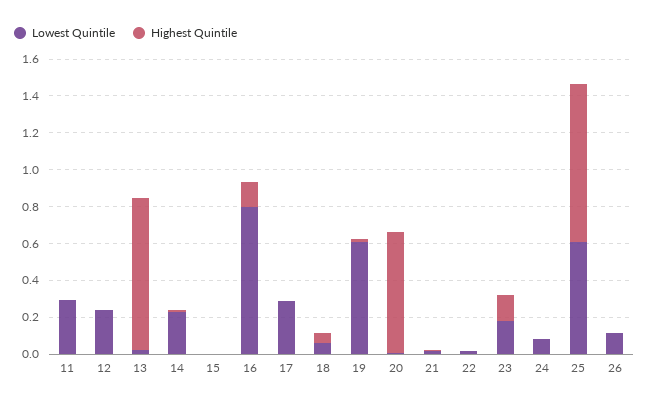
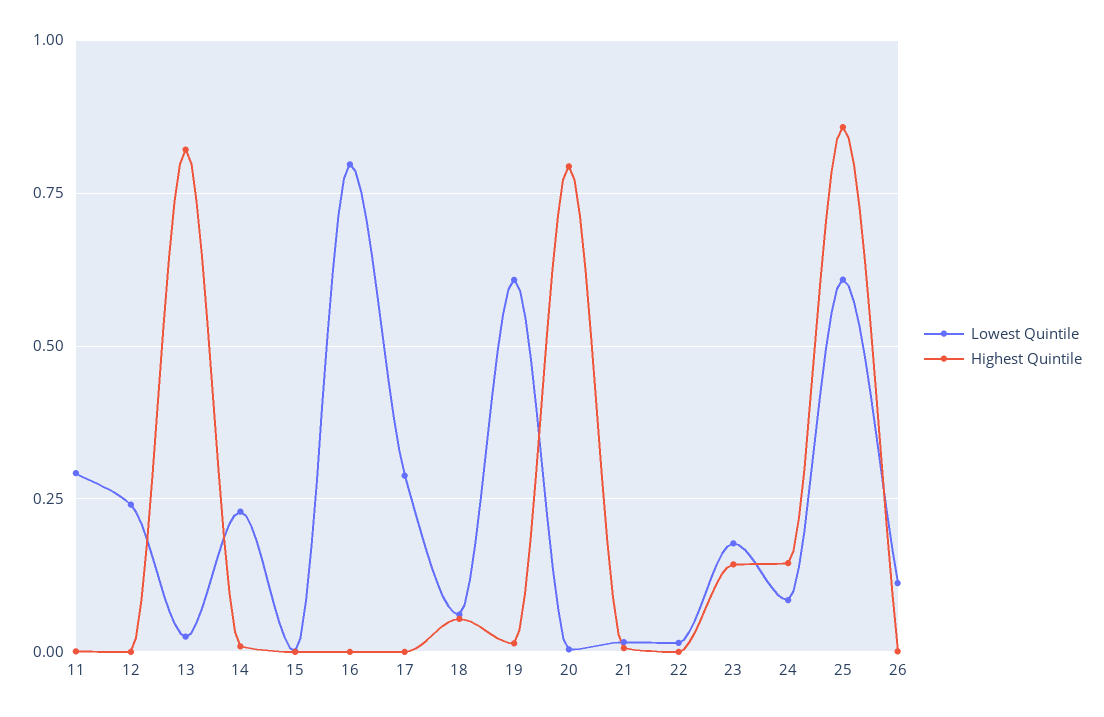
  {
    "Lowest Quintile": {
      "11": 0.3,
      "12": 0.25,
      "13": 0.025,
      "14": 0.225,
      "15": 0,
      "16": 0.8,
      "17": 0.3,
      "18": 0.05,
      "19": 0.6,
      "20": 0,
      "21": 0.025,
      "22": 0.025,
      "23": 0.175,
      "24": 0.075,
      "25": 0.6,
      "26": 0.125
    },
    "Highest Quintile": {
      "11": 0,
      "12": 0,
      "13": 0.825,
      "14": 0,
      "15": 0,
-     "16": 0.15,
+     "16": 0,
      "17": 0,
      "18": 0.05,
      "19": 0.025,
-     "20": 0.65,
+     "20": 0.8,
      "21": 0,
      "22": 0,
      "23": 0.15,
-     "24": 0,
+     "24": 0.15,
      "25": 0.85,
      "26": 0
    }
  }

